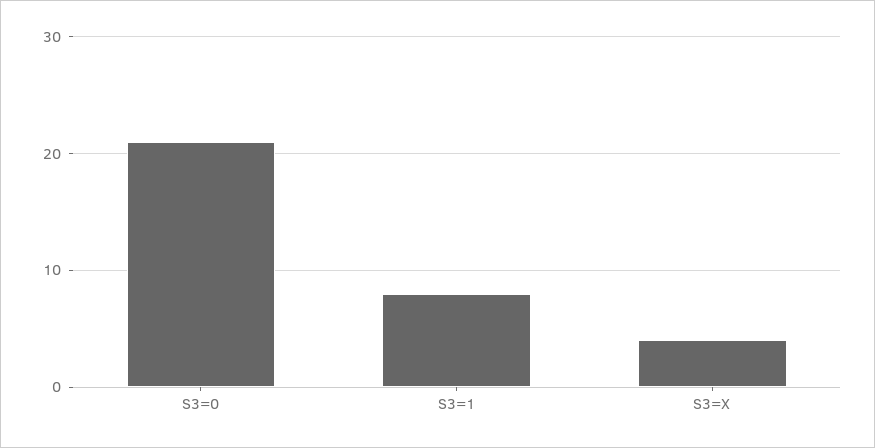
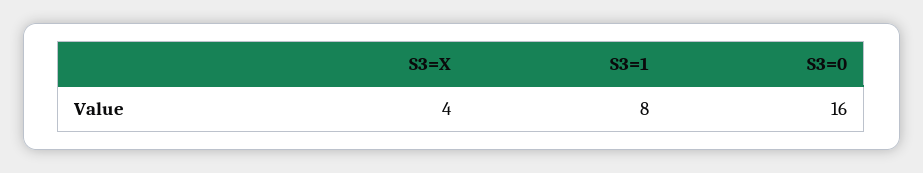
  {
-   "S3=0": 21,
+   "S3=0": 16,
    "S3=1": 8,
    "S3=X": 4
  }

